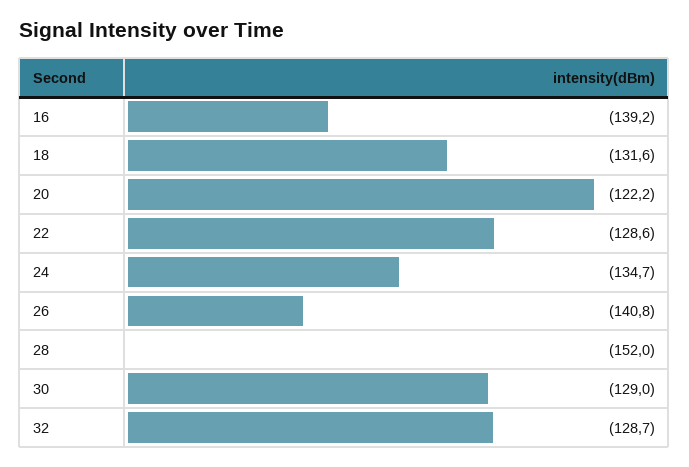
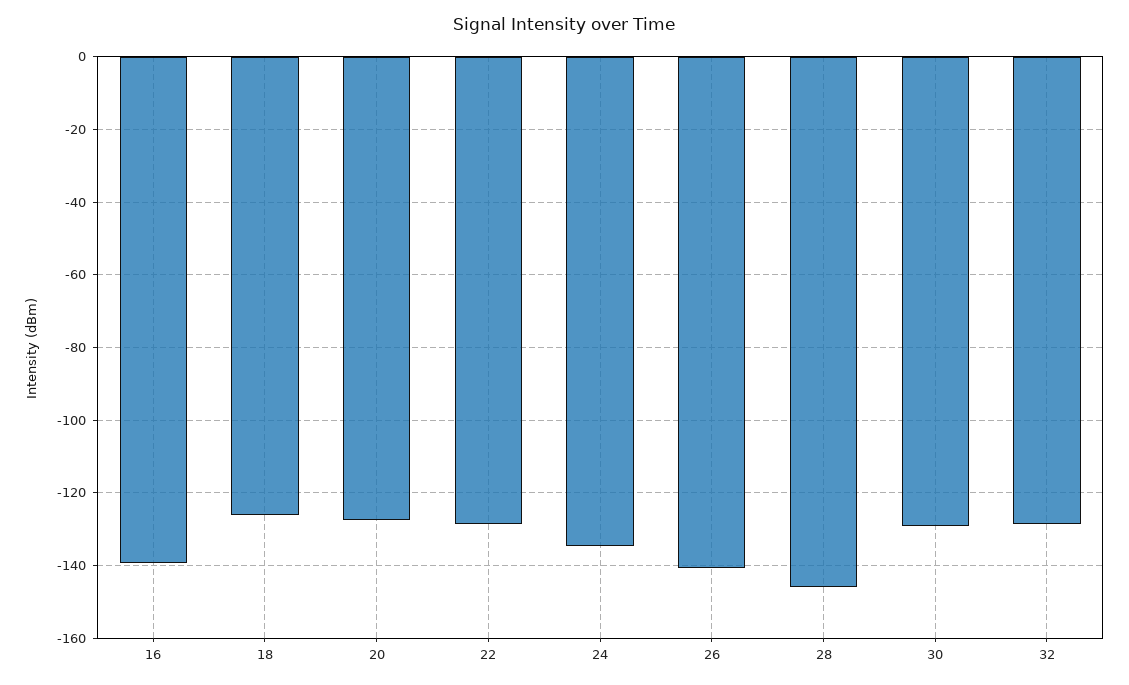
  {
    "16": -139.2,
-   "18": -131.6,
+   "18": -126,
-   "20": -122.2,
+   "20": -128,
    "22": -128.6,
    "24": -134.7,
    "26": -140.8,
-   "28": -152,
+   "28": -146,
    "30": -129,
    "32": -128.7
  }

